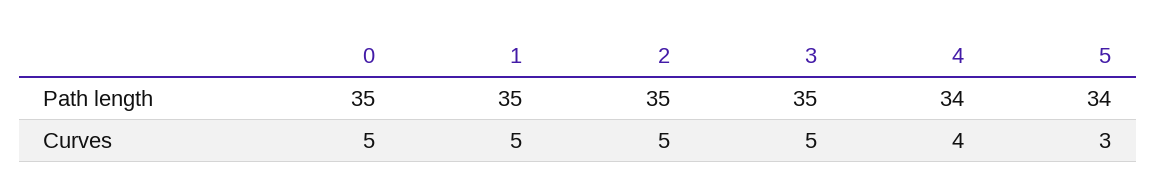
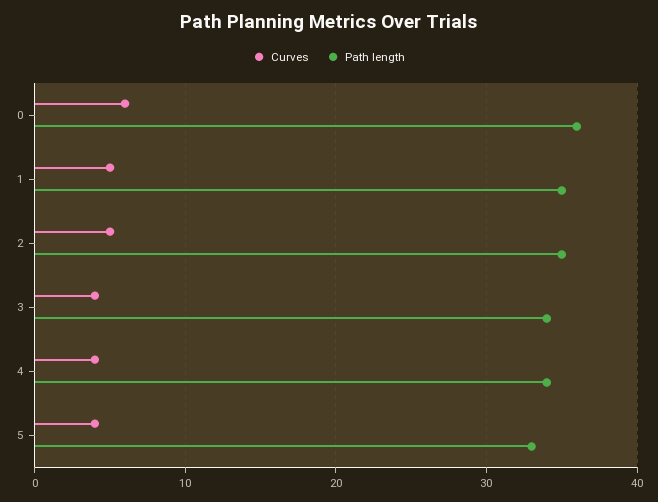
  {
    "Path length": {
-     "0": 35,
+     "0": 36,
      "1": 35,
      "2": 35,
-     "3": 35,
+     "3": 34,
      "4": 34,
-     "5": 34
+     "5": 33
    },
    "Curves": {
-     "0": 5,
+     "0": 6,
      "1": 5,
      "2": 5,
-     "3": 5,
+     "3": 4,
      "4": 4,
-     "5": 3
+     "5": 4
    }
  }

